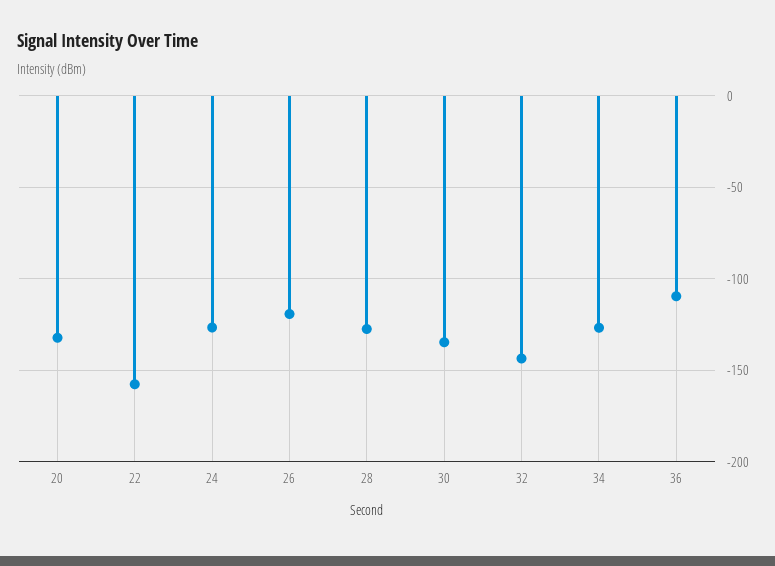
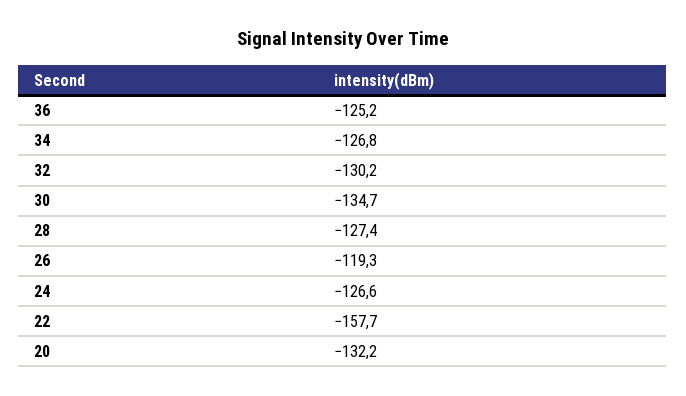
  {
    "20": -132.2,
    "22": -157.7,
    "24": -126.6,
    "26": -119.3,
    "28": -127.4,
    "30": -134.7,
-   "32": -145,
+   "32": -130.2,
    "34": -126.8,
-   "36": -110
+   "36": -125.2
  }

